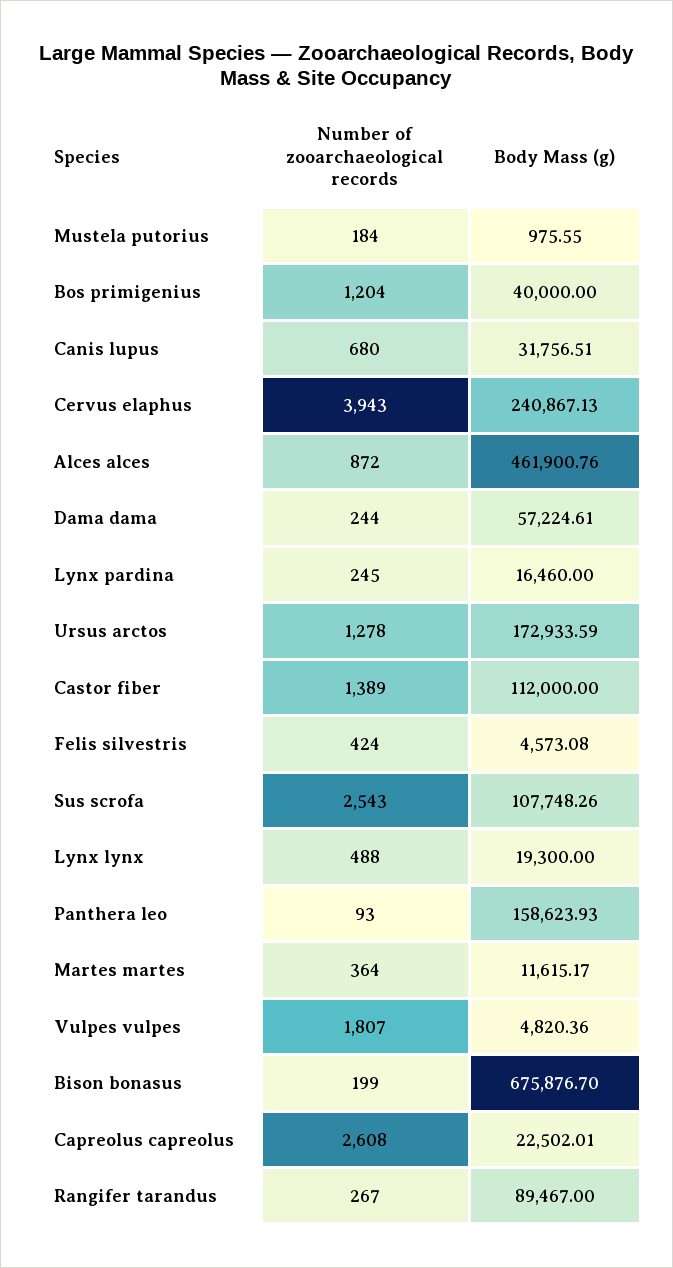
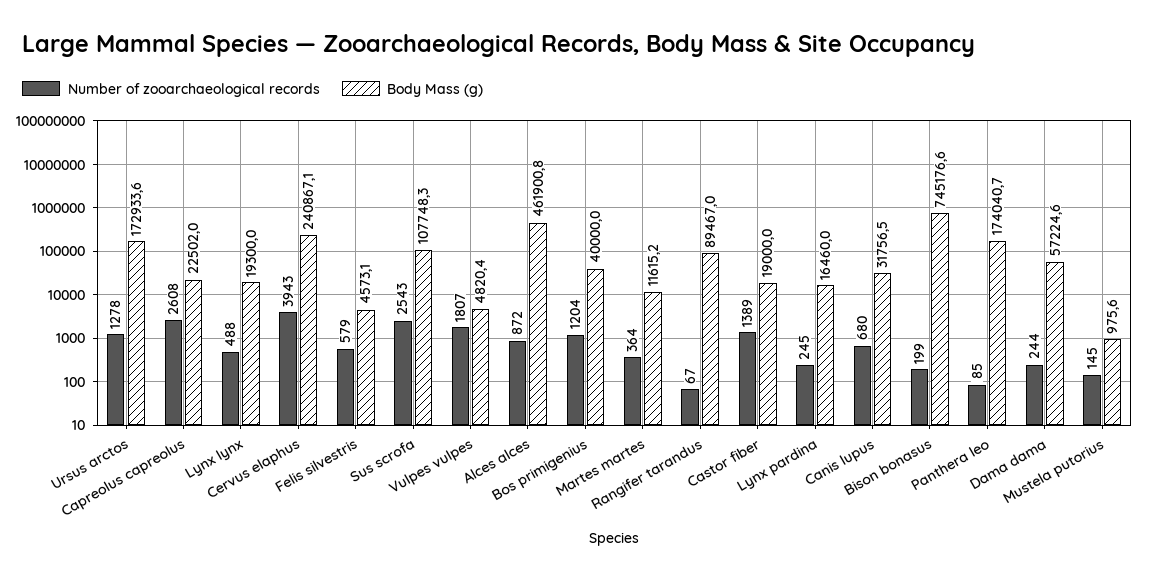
  {
    "Number of zooarchaeological records": {
-     "Mustela putorius": 184,
+     "Mustela putorius": 145,
      "Bos primigenius": 1204,
      "Canis lupus": 680,
      "Cervus elaphus": 3943,
      "Alces alces": 872,
      "Dama dama": 244,
      "Lynx pardina": 245,
      "Ursus arctos": 1278,
      "Castor fiber": 1389,
-     "Felis silvestris": 424,
+     "Felis silvestris": 579,
      "Sus scrofa": 2543,
      "Lynx lynx": 488,
-     "Panthera leo": 93,
+     "Panthera leo": 85,
      "Martes martes": 364,
      "Vulpes vulpes": 1807,
      "Bison bonasus": 199,
      "Capreolus capreolus": 2608,
-     "Rangifer tarandus": 267
+     "Rangifer tarandus": 67
    },
    "Body Mass (g)": {
      "Mustela putorius": 975.55,
      "Bos primigenius": 40000,
      "Canis lupus": 31756.51,
      "Cervus elaphus": 240867.13,
      "Alces alces": 461900.76,
      "Dama dama": 57224.61,
      "Lynx pardina": 16460,
      "Ursus arctos": 172933.59,
-     "Castor fiber": 112000,
+     "Castor fiber": 19000,
      "Felis silvestris": 4573.08,
      "Sus scrofa": 107748.26,
      "Lynx lynx": 19300,
-     "Panthera leo": 158623.93,
+     "Panthera leo": 174040.7,
      "Martes martes": 11615.17,
      "Vulpes vulpes": 4820.36,
-     "Bison bonasus": 675876.7,
+     "Bison bonasus": 745176.6,
      "Capreolus capreolus": 22502.01,
      "Rangifer tarandus": 89467
    }
  }

